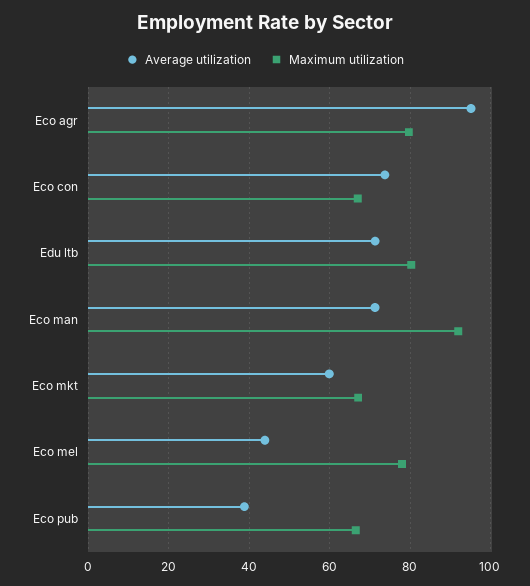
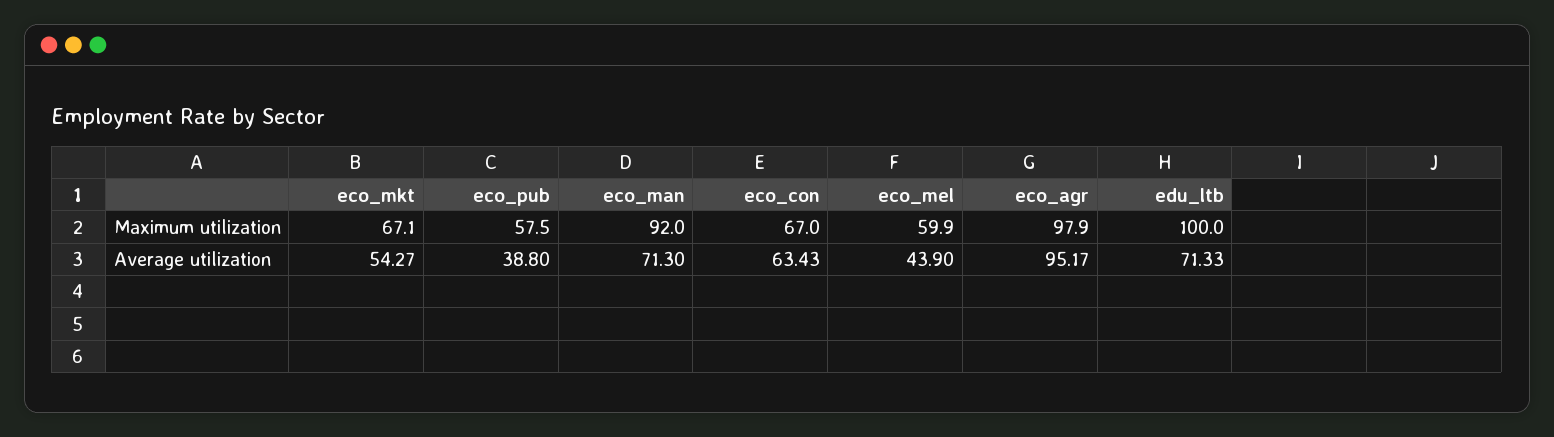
  {
    "Average utilization": {
      "Eco agr": 95.17,
-     "Eco con": 74,
+     "Eco con": 63.43,
      "Edu ltb": 71.33,
      "Eco man": 71.3,
-     "Eco mkt": 60,
+     "Eco mkt": 54.27,
      "Eco mel": 43.9,
      "Eco pub": 38.8
    },
    "Maximum utilization": {
-     "Eco agr": 80,
+     "Eco agr": 97.9,
      "Eco con": 67,
-     "Edu ltb": 80,
+     "Edu ltb": 100,
      "Eco man": 92,
      "Eco mkt": 67.1,
-     "Eco mel": 78,
+     "Eco mel": 59.9,
-     "Eco pub": 66
+     "Eco pub": 57.5
    }
  }

